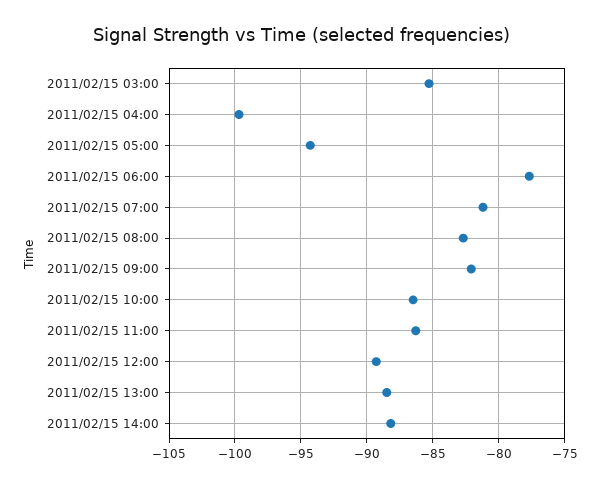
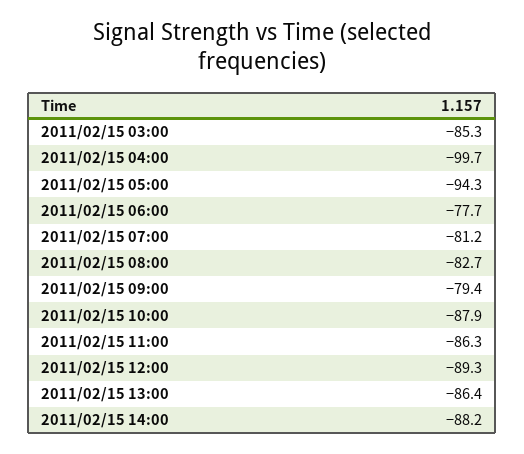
  {
    "2011/02/15 03:00": -85.3,
    "2011/02/15 04:00": -99.7,
    "2011/02/15 05:00": -94.3,
    "2011/02/15 06:00": -77.7,
    "2011/02/15 07:00": -81.2,
    "2011/02/15 08:00": -82.7,
-   "2011/02/15 09:00": -82,
+   "2011/02/15 09:00": -79.4,
-   "2011/02/15 10:00": -86.5,
+   "2011/02/15 10:00": -87.9,
    "2011/02/15 11:00": -86.3,
    "2011/02/15 12:00": -89.3,
-   "2011/02/15 13:00": -88.5,
+   "2011/02/15 13:00": -86.4,
    "2011/02/15 14:00": -88.2
  }

